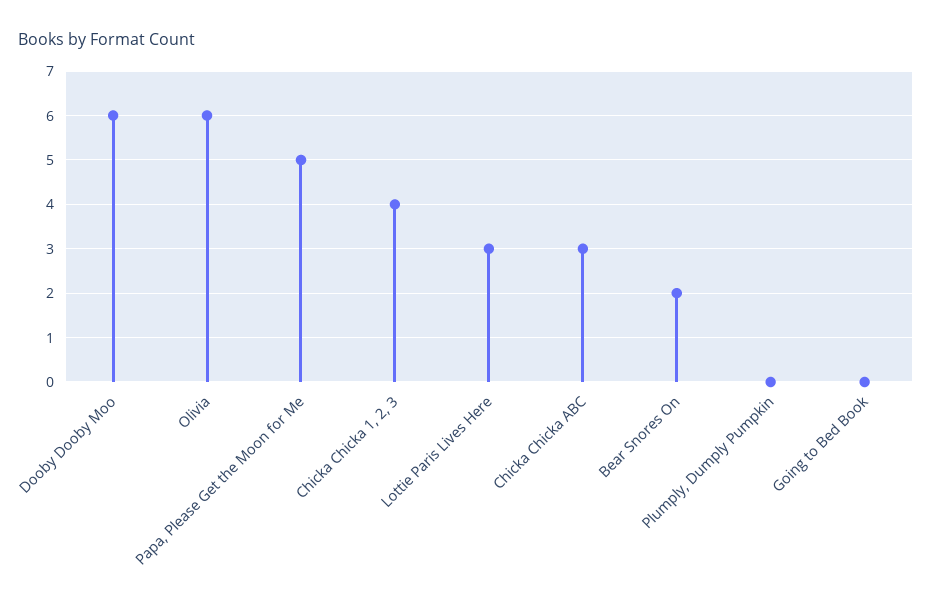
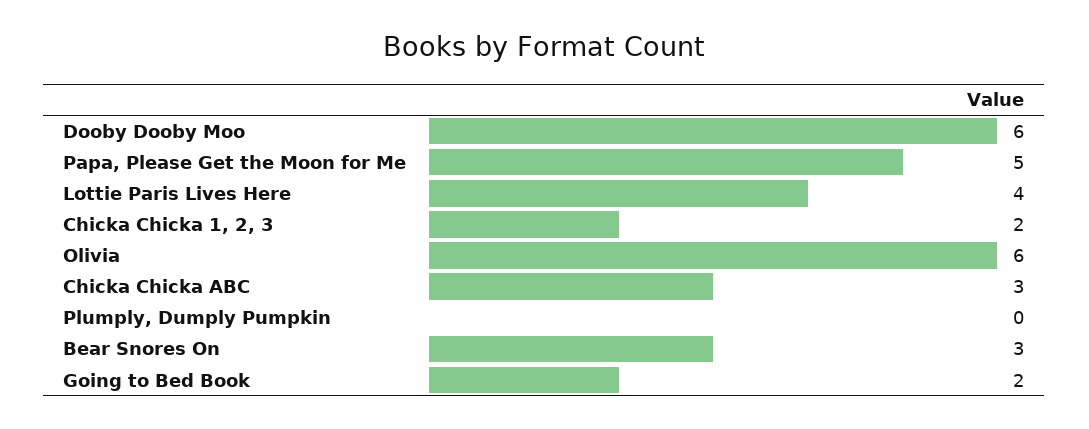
  {
    "Dooby Dooby Moo": 6,
    "Olivia": 6,
    "Papa, Please Get the Moon for Me": 5,
-   "Chicka Chicka 1, 2, 3": 4,
+   "Chicka Chicka 1, 2, 3": 2,
-   "Lottie Paris Lives Here": 3,
+   "Lottie Paris Lives Here": 4,
    "Chicka Chicka ABC": 3,
-   "Bear Snores On": 2,
+   "Bear Snores On": 3,
    "Plumply, Dumply Pumpkin": 0,
-   "Going to Bed Book": 0
+   "Going to Bed Book": 2
  }

